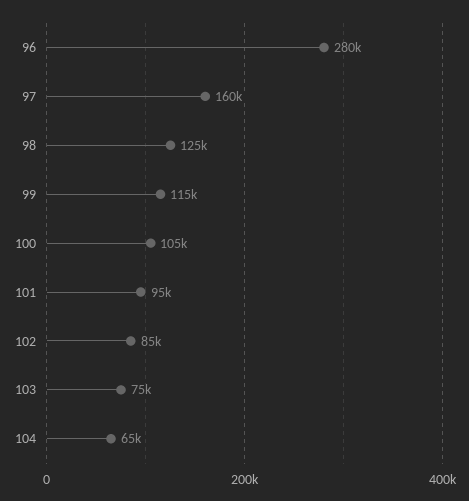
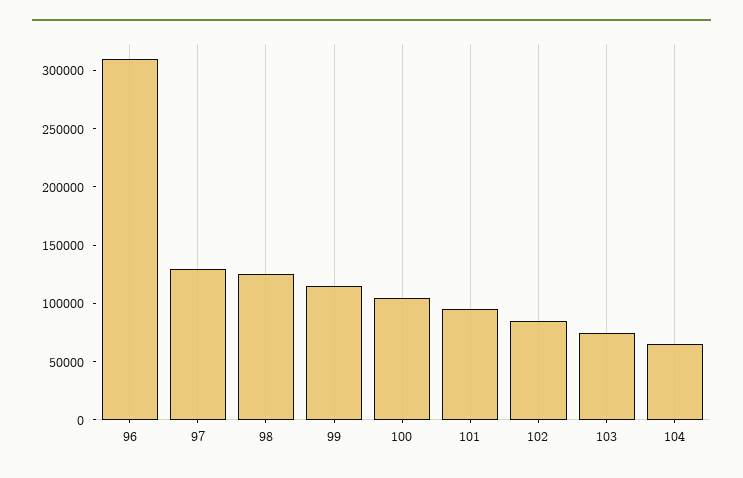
  {
-   "96": 280000,
+   "96": 310000,
-   "97": 160000,
+   "97": 130000,
    "98": 125000,
    "99": 115000,
    "100": 105000,
    "101": 95000,
    "102": 85000,
    "103": 75000,
    "104": 65000
  }

